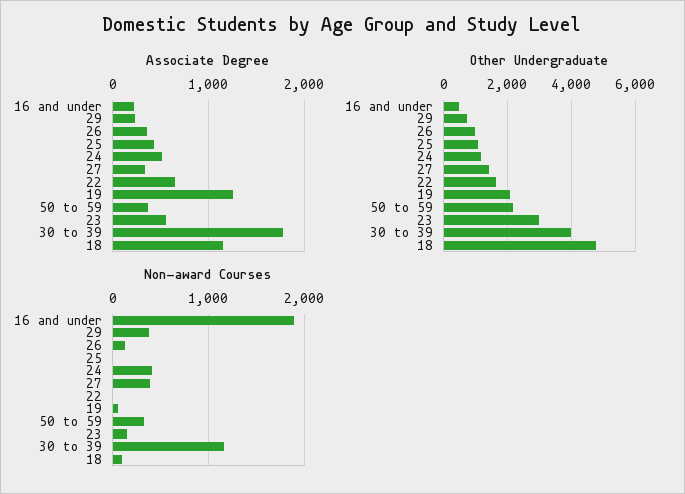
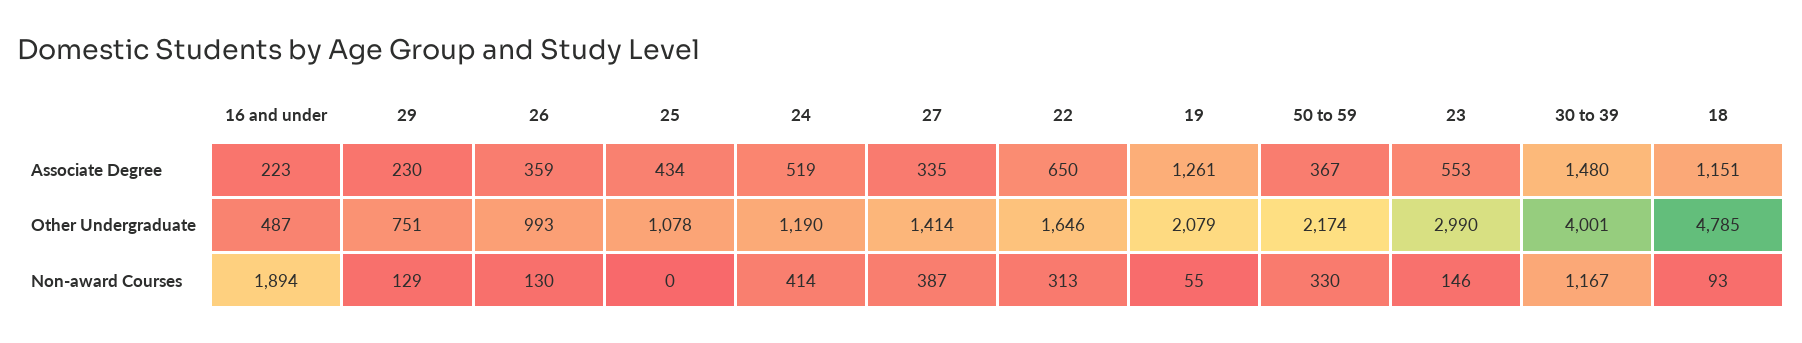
  {
    "Associate Degree": {
      "16 and under": 223,
      "29": 230,
      "26": 359,
      "25": 434,
      "24": 519,
      "27": 335,
      "22": 650,
      "19": 1261,
      "50 to 59": 367,
      "23": 553,
-     "30 to 39": 1800,
+     "30 to 39": 1480,
      "18": 1151
    },
    "Other Undergraduate": {
      "16 and under": 487,
      "29": 751,
      "26": 993,
      "25": 1078,
      "24": 1190,
      "27": 1414,
      "22": 1646,
      "19": 2079,
      "50 to 59": 2174,
      "23": 2990,
      "30 to 39": 4001,
      "18": 4785
    },
    "Non-award Courses": {
      "16 and under": 1894,
-     "29": 400,
+     "29": 129,
      "26": 130,
      "25": 0,
      "24": 414,
      "27": 387,
-     "22": 0,
+     "22": 313,
      "19": 55,
      "50 to 59": 330,
      "23": 146,
      "30 to 39": 1167,
      "18": 93
    }
  }

